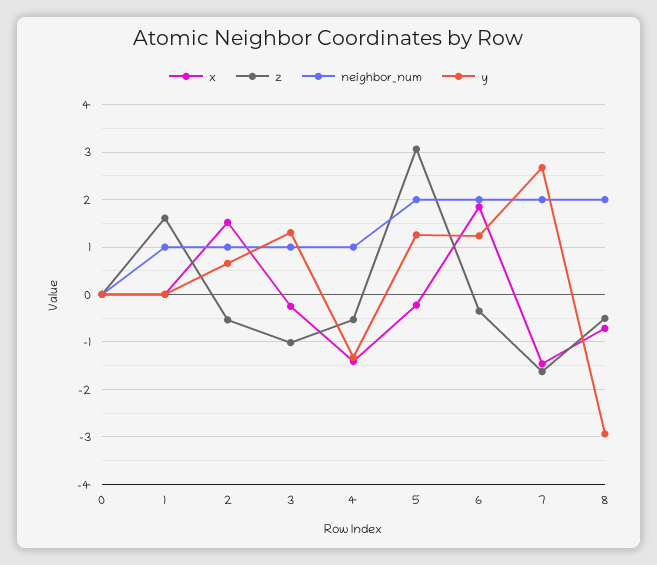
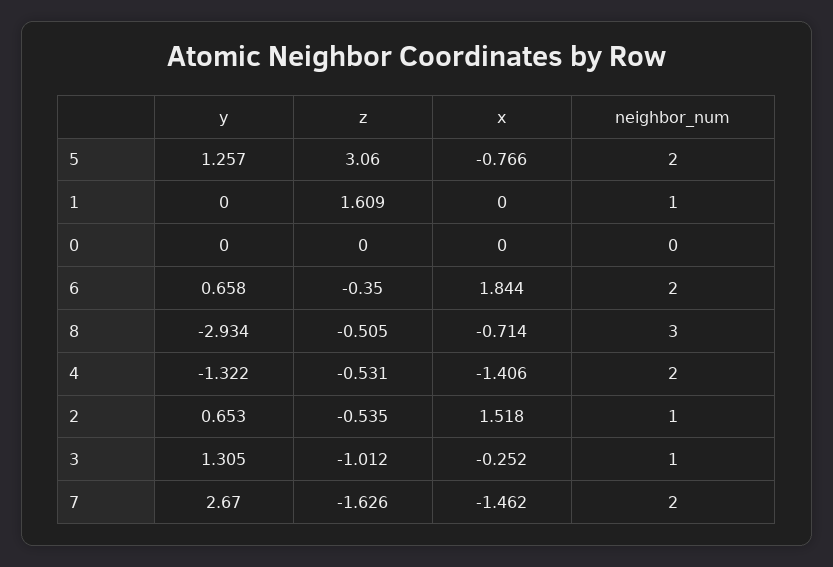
  {
    "x": {
      "0": 0,
      "1": 0,
      "2": 1.518,
      "3": -0.252,
      "4": -1.406,
-     "5": -0.2,
+     "5": -0.766,
      "6": 1.844,
      "7": -1.462,
      "8": -0.714
    },
    "z": {
      "0": 0,
      "1": 1.609,
      "2": -0.535,
      "3": -1.012,
      "4": -0.531,
      "5": 3.06,
      "6": -0.35,
      "7": -1.626,
      "8": -0.505
    },
    "neighbor_num": {
      "0": 0,
      "1": 1,
      "2": 1,
      "3": 1,
-     "4": 1,
+     "4": 2,
      "5": 2,
      "6": 2,
      "7": 2,
-     "8": 2
+     "8": 3
    },
    "y": {
      "0": 0,
      "1": 0,
      "2": 0.653,
      "3": 1.305,
      "4": -1.322,
      "5": 1.257,
-     "6": 1.2,
+     "6": 0.658,
      "7": 2.67,
      "8": -2.934
    }
  }

